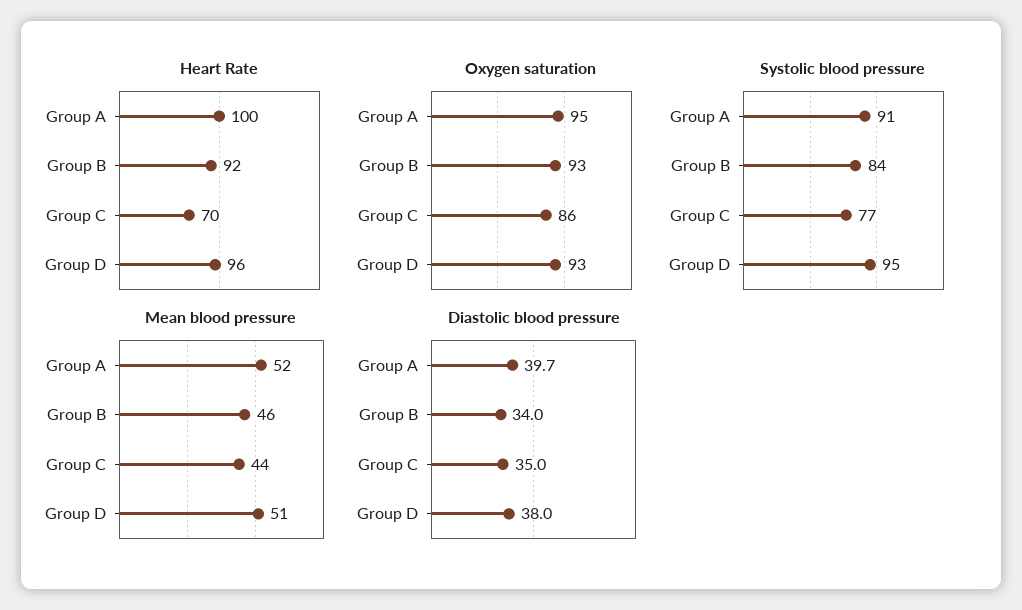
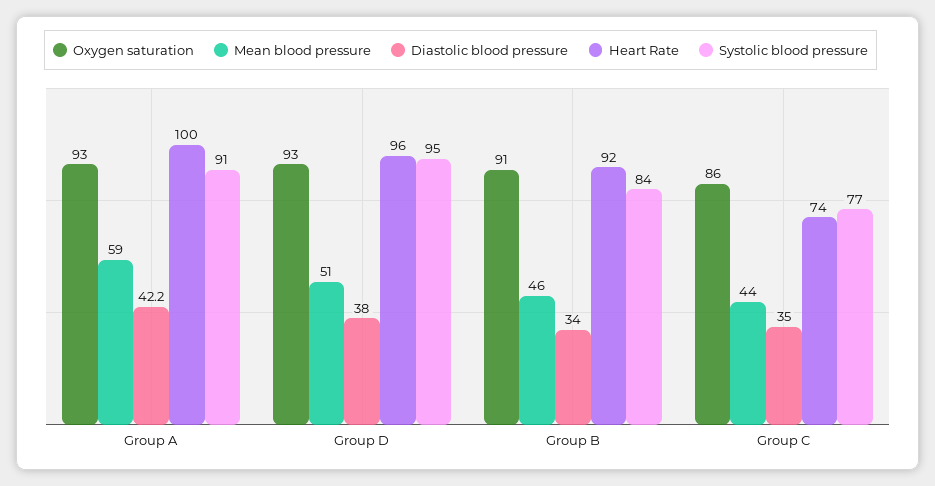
  {
    "Heart Rate": {
      "Group A": 100,
      "Group B": 92,
-     "Group C": 70,
+     "Group C": 74,
      "Group D": 96
    },
    "Oxygen saturation": {
-     "Group A": 95,
+     "Group A": 93,
-     "Group B": 93,
+     "Group B": 91,
      "Group C": 86,
      "Group D": 93
    },
    "Systolic blood pressure": {
      "Group A": 91,
      "Group B": 84,
      "Group C": 77,
      "Group D": 95
    },
    "Mean blood pressure": {
-     "Group A": 52,
+     "Group A": 59,
      "Group B": 46,
      "Group C": 44,
      "Group D": 51
    },
    "Diastolic blood pressure": {
-     "Group A": 39.7,
+     "Group A": 42.2,
      "Group B": 34,
      "Group C": 35,
      "Group D": 38
    }
  }

